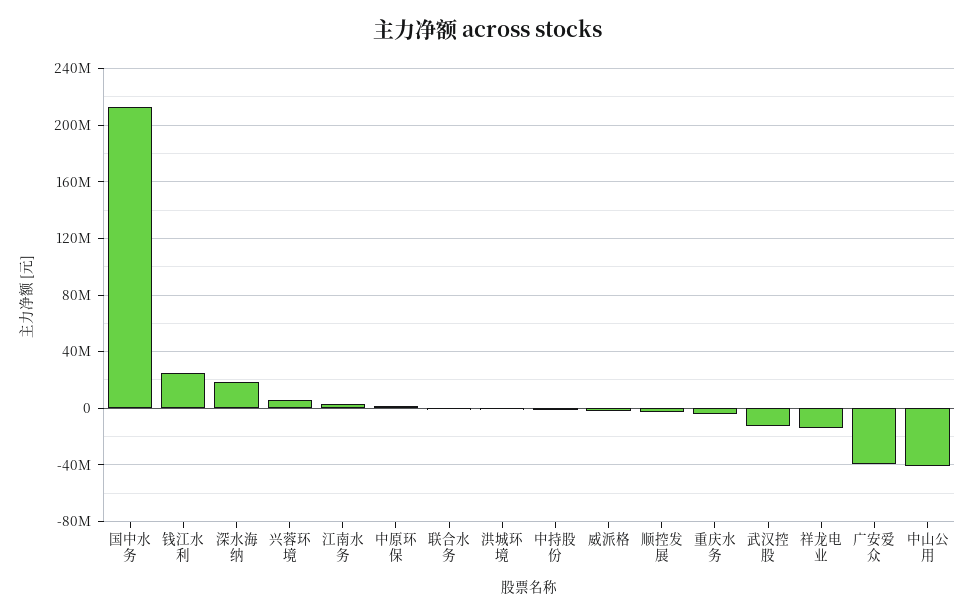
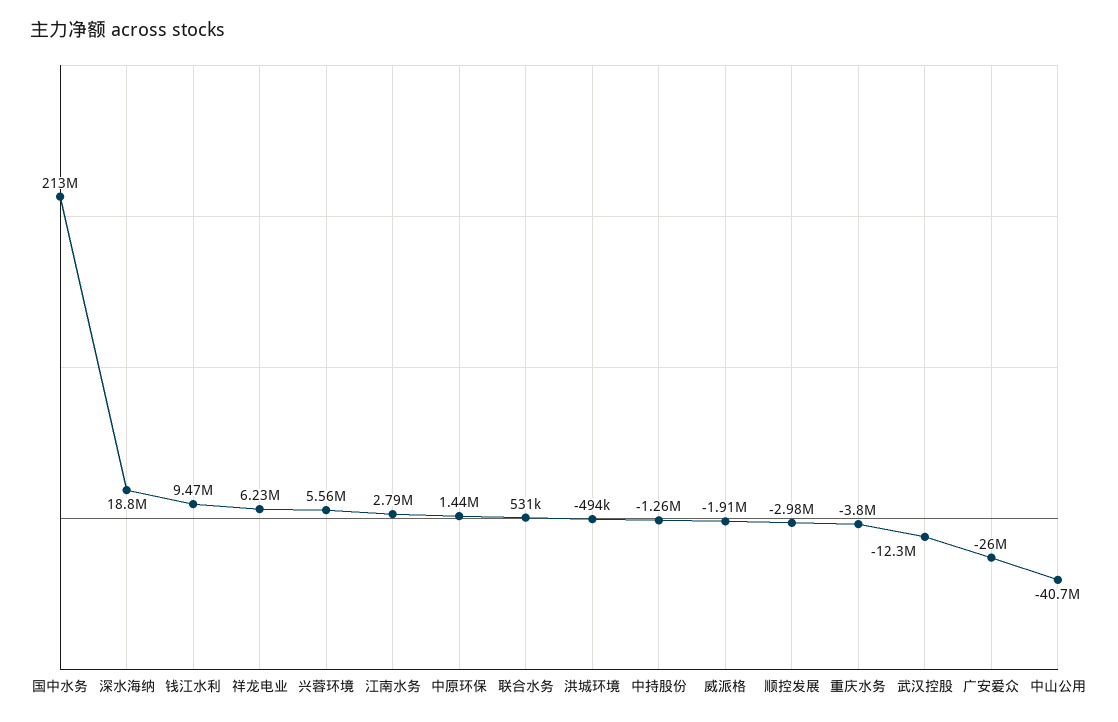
  {
    "国中水务": 213000000,
-   "钱江水利": 25000000,
+   "钱江水利": 9470000,
    "深水海纳": 18800000,
    "兴蓉环境": 5560000,
    "江南水务": 2790000,
    "中原环保": 1440000,
    "联合水务": 531000,
    "洪城环境": -494000,
    "中持股份": -1260000,
    "威派格": -1910000,
    "顺控发展": -2980000,
    "重庆水务": -3800000,
    "武汉控股": -12300000,
-   "祥龙电业": -15000000,
+   "祥龙电业": 6230000,
-   "广安爱众": -40000000,
+   "广安爱众": -26000000,
    "中山公用": -40700000
  }

